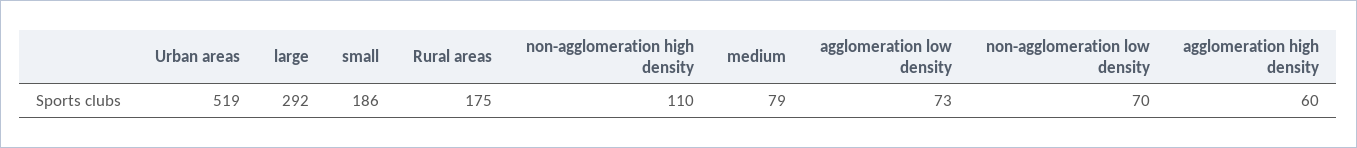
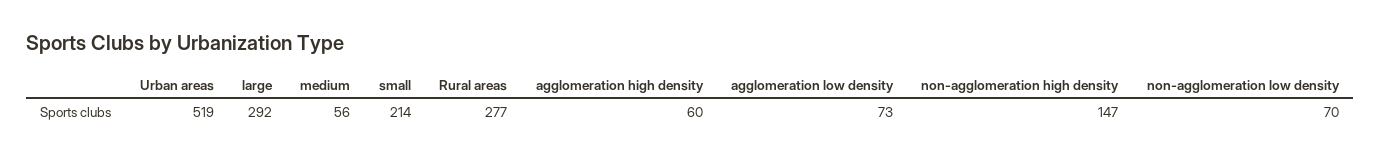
  {
    "Urban areas": 519,
    "large": 292,
-   "small": 186,
+   "small": 214,
-   "Rural areas": 175,
+   "Rural areas": 277,
-   "non-agglomeration high density": 110,
+   "non-agglomeration high density": 147,
-   "medium": 79,
+   "medium": 56,
    "agglomeration low density": 73,
    "non-agglomeration low density": 70,
    "agglomeration high density": 60
  }

